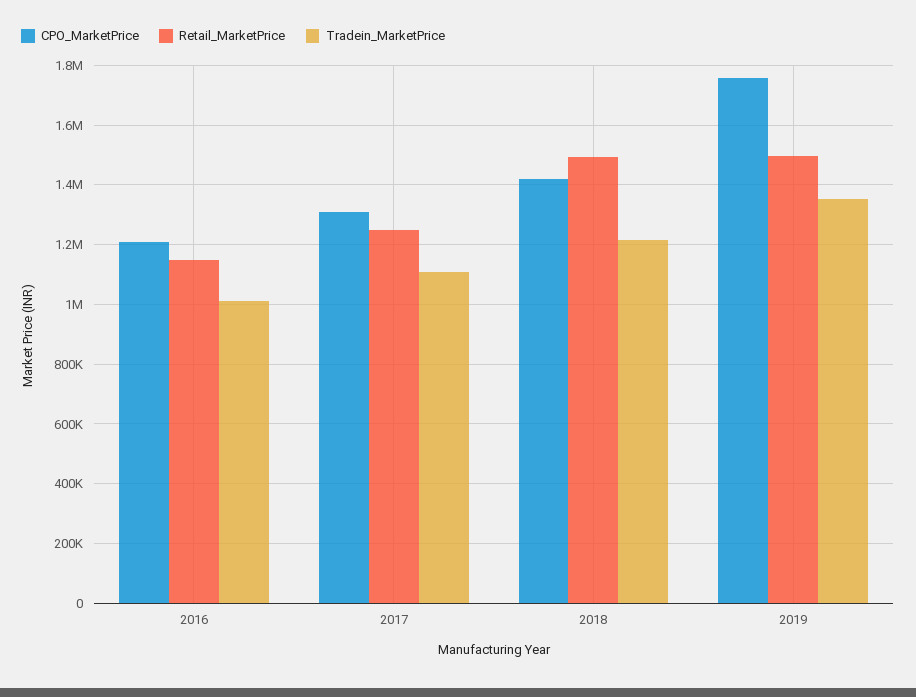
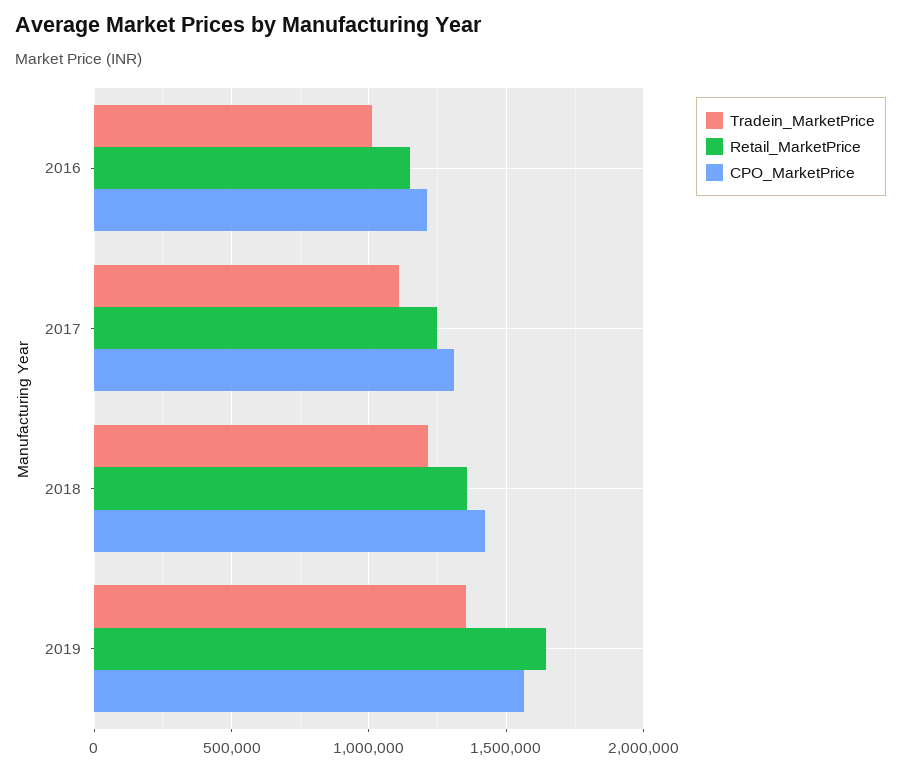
  {
    "CPO_MarketPrice": {
      "2016": 1200000,
      "2017": 1300000,
      "2018": 1425000,
-     "2019": 1750000
+     "2019": 1550000
    },
    "Retail_MarketPrice": {
      "2016": 1150000,
      "2017": 1250000,
-     "2018": 1500000,
+     "2018": 1350000,
-     "2019": 1500000
+     "2019": 1650000
    },
    "Tradein_MarketPrice": {
      "2016": 1025000,
      "2017": 1100000,
      "2018": 1225000,
      "2019": 1350000
    }
  }

